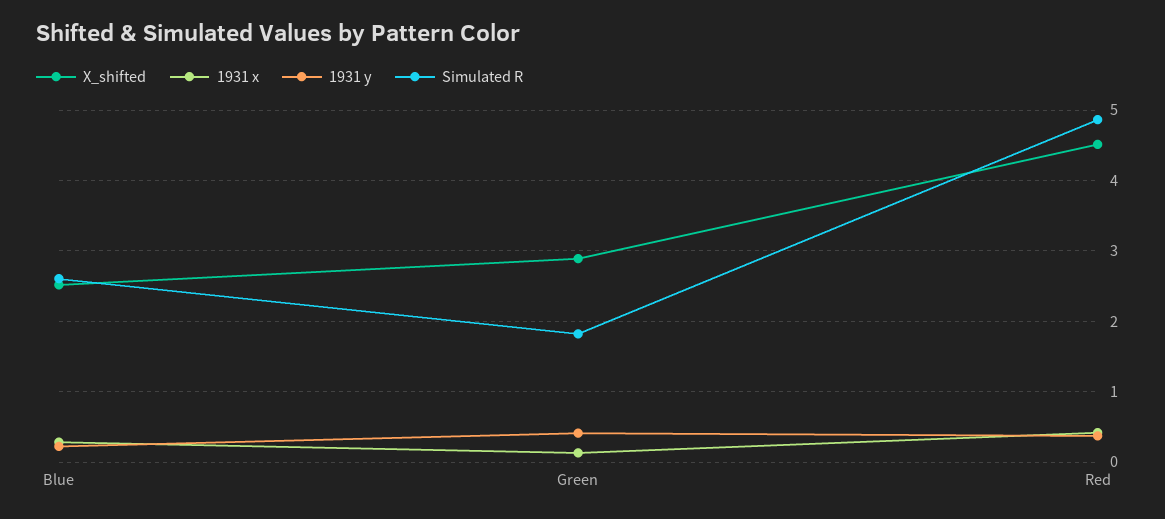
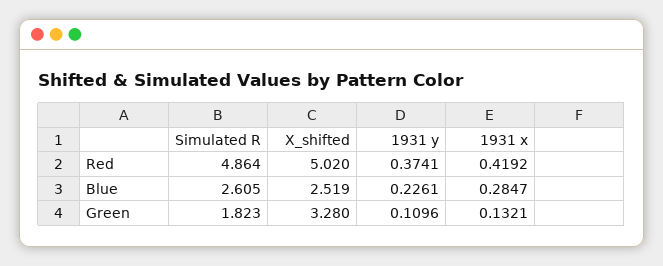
  {
    "X_shifted": {
      "Blue": 2.519,
-     "Green": 2.9,
+     "Green": 3.28,
-     "Red": 4.5
+     "Red": 5.02
    },
    "1931 x": {
      "Blue": 0.2847,
      "Green": 0.1321,
      "Red": 0.4192
    },
    "1931 y": {
      "Blue": 0.2261,
-     "Green": 0.4,
+     "Green": 0.1096,
      "Red": 0.3741
    },
    "Simulated R": {
      "Blue": 2.605,
      "Green": 1.823,
      "Red": 4.864
    }
  }

